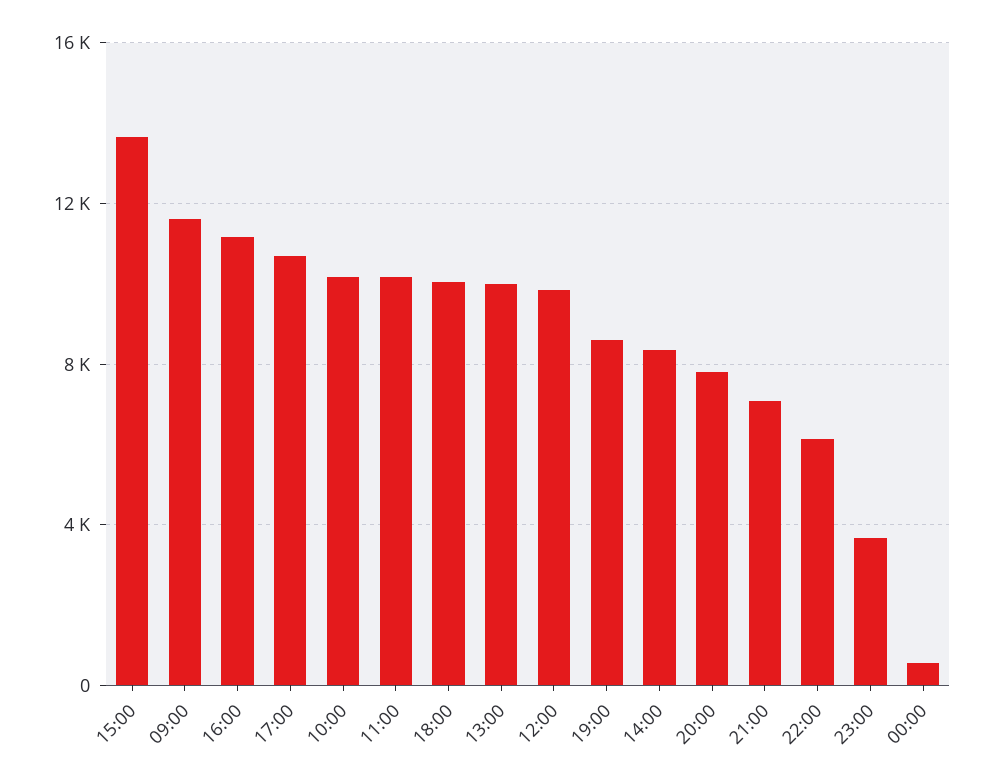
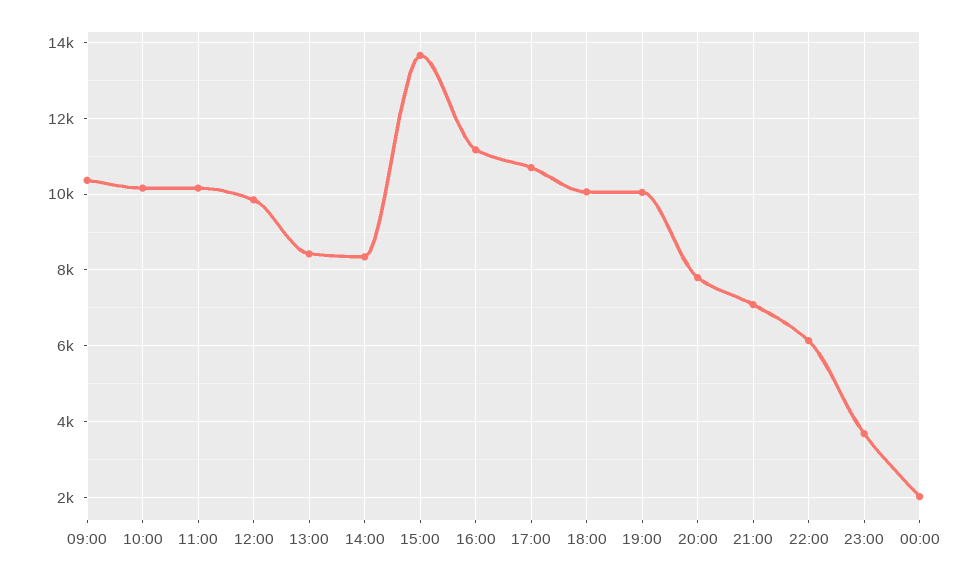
  {
    "15:00": 13600,
-   "09:00": 11500,
+   "09:00": 10400,
    "16:00": 11200,
    "17:00": 10600,
    "10:00": 10200,
    "11:00": 10200,
    "18:00": 10000,
-   "13:00": 10000,
+   "13:00": 8400,
    "12:00": 9800,
-   "19:00": 8500,
+   "19:00": 10000,
    "14:00": 8400,
    "20:00": 7800,
    "21:00": 7000,
    "22:00": 6200,
    "23:00": 3600,
-   "00:00": 500
+   "00:00": 2000
  }

